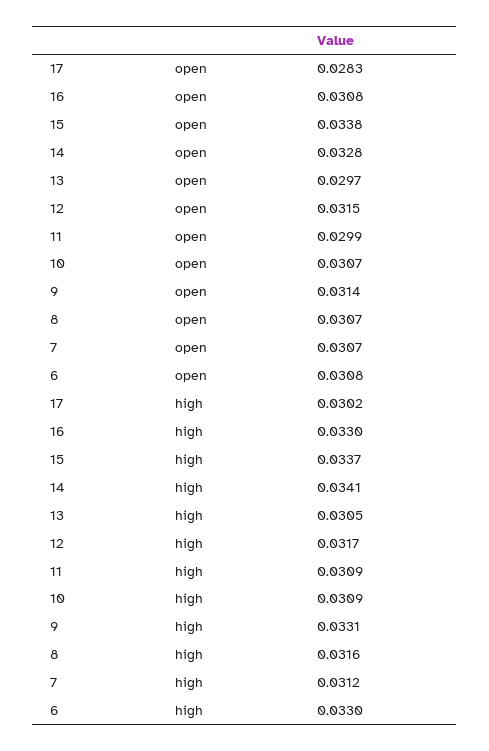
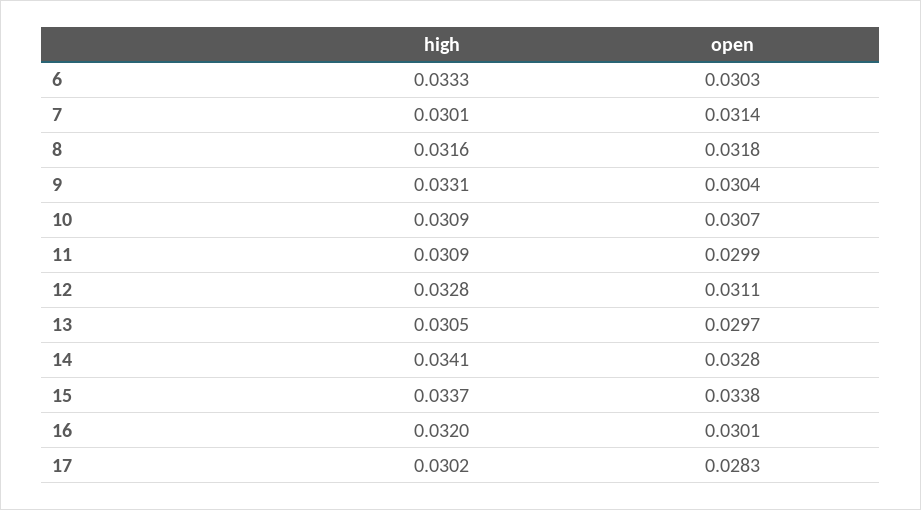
  {
    "17": {
      "open": 0.0283,
      "high": 0.0302
    },
    "16": {
-     "open": 0.0308,
+     "open": 0.0301,
-     "high": 0.033
+     "high": 0.032
    },
    "15": {
      "open": 0.0338,
      "high": 0.0337
    },
    "14": {
      "open": 0.0328,
      "high": 0.0341
    },
    "13": {
      "open": 0.0297,
      "high": 0.0305
    },
    "12": {
-     "open": 0.0315,
+     "open": 0.0311,
-     "high": 0.0317
+     "high": 0.0328
    },
    "11": {
      "open": 0.0299,
      "high": 0.0309
    },
    "10": {
      "open": 0.0307,
      "high": 0.0309
    },
    "9": {
-     "open": 0.0314,
+     "open": 0.0304,
      "high": 0.0331
    },
    "8": {
-     "open": 0.0307,
+     "open": 0.0318,
      "high": 0.0316
    },
    "7": {
-     "open": 0.0307,
+     "open": 0.0314,
-     "high": 0.0312
+     "high": 0.0301
    },
    "6": {
-     "open": 0.0308,
+     "open": 0.0303,
-     "high": 0.033
+     "high": 0.0333
    }
  }

